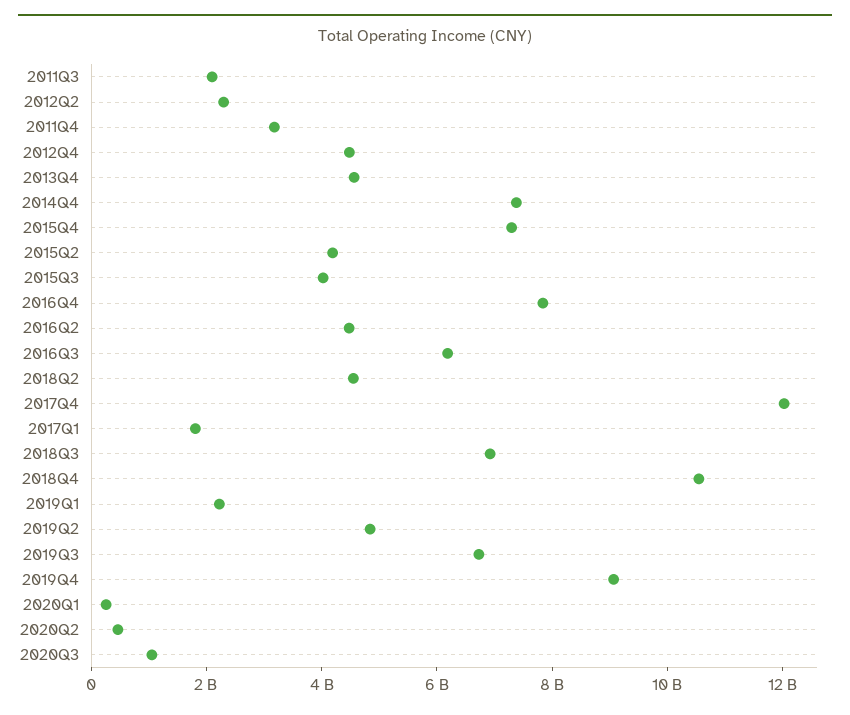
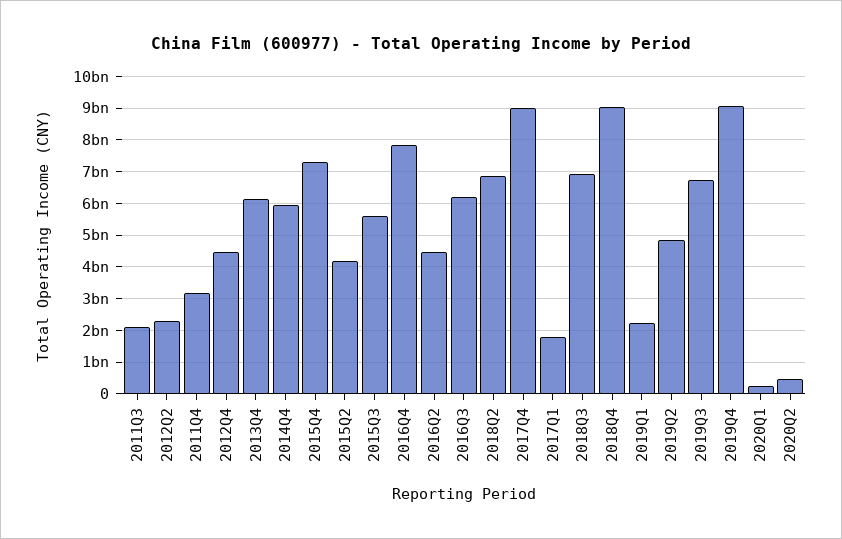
  {
    "2011Q3": 2000000000,
    "2012Q2": 2200000000,
    "2011Q4": 3200000000,
    "2012Q4": 4400000000,
-   "2013Q4": 4500000000,
+   "2013Q4": 6200000000,
-   "2014Q4": 7500000000,
+   "2014Q4": 6000000000,
    "2015Q4": 7200000000,
    "2015Q2": 4200000000,
-   "2015Q3": 4000000000,
+   "2015Q3": 5600000000,
    "2016Q4": 7800000000,
    "2016Q2": 4400000000,
    "2016Q3": 6200000000,
-   "2018Q2": 4500000000,
+   "2018Q2": 6800000000,
-   "2017Q4": 12000000000,
+   "2017Q4": 9000000000,
    "2017Q1": 1800000000,
    "2018Q3": 7000000000,
-   "2018Q4": 10500000000,
+   "2018Q4": 9000000000,
    "2019Q1": 2200000000,
    "2019Q2": 4800000000,
    "2019Q3": 6800000000,
    "2019Q4": 9000000000,
    "2020Q1": 200000000,
-   "2020Q2": 400000000,
+   "2020Q2": 400000000
-   "2020Q3": 1000000000
  }

